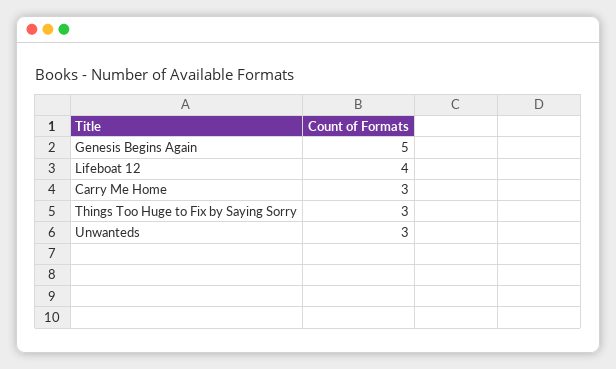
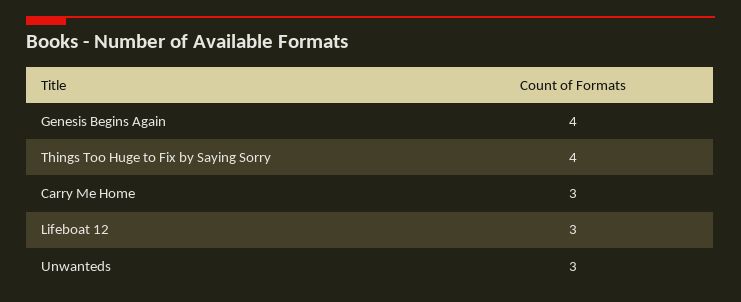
  {
-   "Genesis Begins Again": 5,
+   "Genesis Begins Again": 4,
-   "Lifeboat 12": 4,
+   "Lifeboat 12": 3,
    "Carry Me Home": 3,
-   "Things Too Huge to Fix by Saying Sorry": 3,
+   "Things Too Huge to Fix by Saying Sorry": 4,
    "Unwanteds": 3
  }

